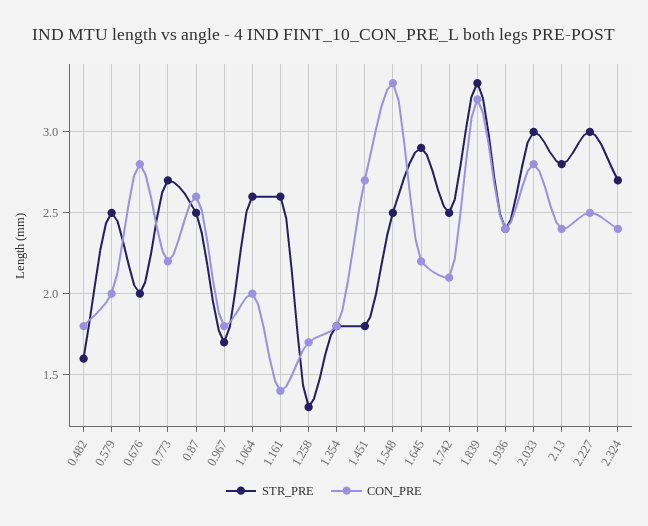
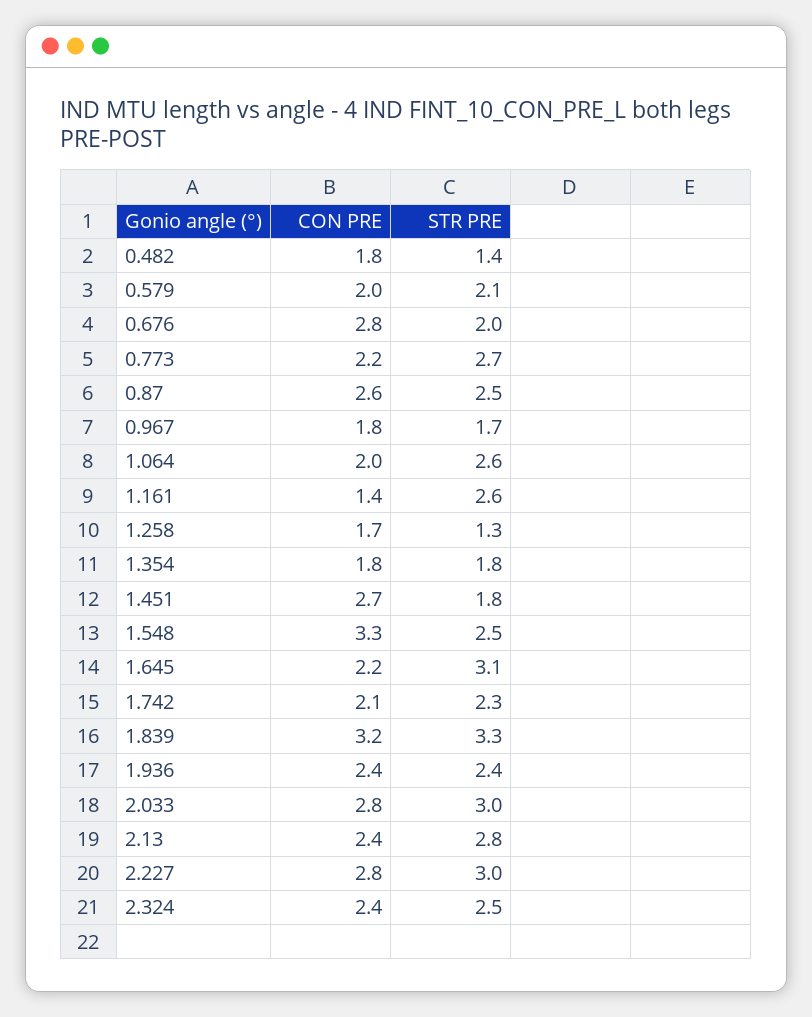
  {
    "STR_PRE": {
-     "0.482": 1.6,
+     "0.482": 1.4,
-     "0.579": 2.5,
+     "0.579": 2.1,
      "0.676": 2,
      "0.773": 2.7,
      "0.87": 2.5,
      "0.967": 1.7,
      "1.064": 2.6,
      "1.161": 2.6,
      "1.258": 1.3,
      "1.354": 1.8,
      "1.451": 1.8,
      "1.548": 2.5,
-     "1.645": 2.9,
+     "1.645": 3.1,
-     "1.742": 2.5,
+     "1.742": 2.3,
      "1.839": 3.3,
      "1.936": 2.4,
      "2.033": 3,
      "2.13": 2.8,
      "2.227": 3,
-     "2.324": 2.7
+     "2.324": 2.5
    },
    "CON_PRE": {
      "0.482": 1.8,
      "0.579": 2,
      "0.676": 2.8,
      "0.773": 2.2,
      "0.87": 2.6,
      "0.967": 1.8,
      "1.064": 2,
      "1.161": 1.4,
      "1.258": 1.7,
      "1.354": 1.8,
      "1.451": 2.7,
      "1.548": 3.3,
      "1.645": 2.2,
      "1.742": 2.1,
      "1.839": 3.2,
      "1.936": 2.4,
      "2.033": 2.8,
      "2.13": 2.4,
-     "2.227": 2.5,
+     "2.227": 2.8,
      "2.324": 2.4
    }
  }

